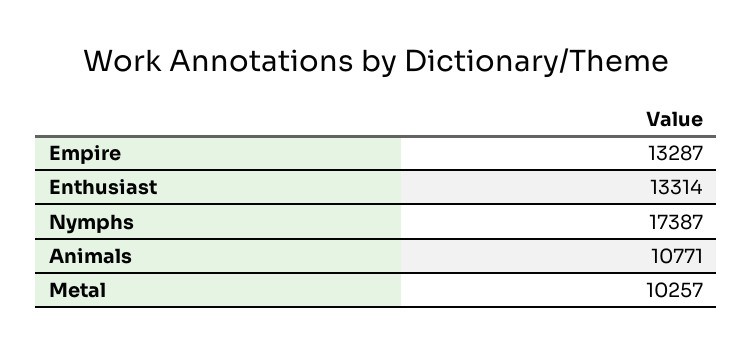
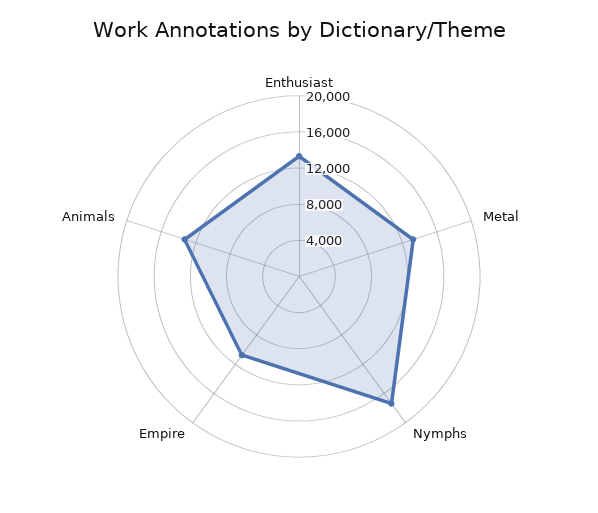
  {
-   "Empire": 13287,
+   "Empire": 11000,
    "Enthusiast": 13314,
    "Nymphs": 17387,
-   "Animals": 10771,
+   "Animals": 13000,
-   "Metal": 10257
+   "Metal": 13000
  }

